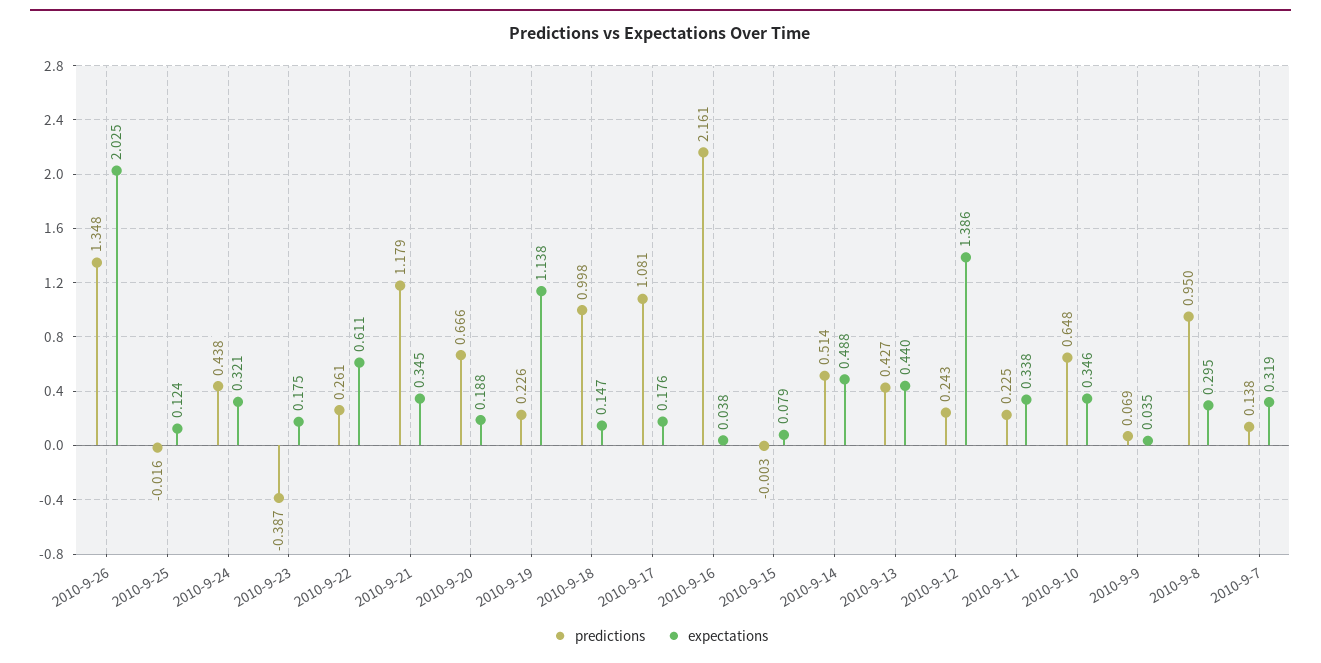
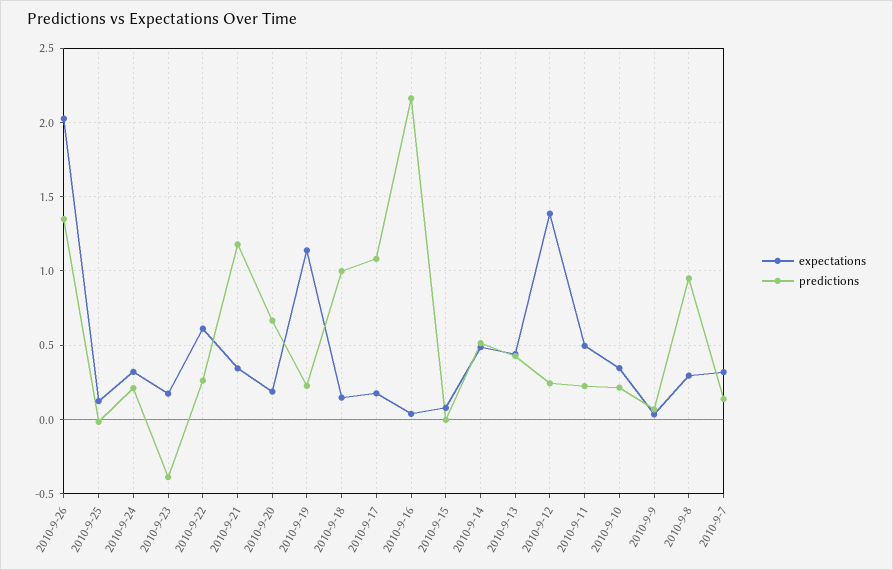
  {
    "predictions": {
      "2010-9-26": 1.348,
      "2010-9-25": -0.016,
-     "2010-9-24": 0.438,
+     "2010-9-24": 0.2,
      "2010-9-23": -0.387,
      "2010-9-22": 0.261,
      "2010-9-21": 1.179,
      "2010-9-20": 0.666,
      "2010-9-19": 0.226,
      "2010-9-18": 0.998,
      "2010-9-17": 1.081,
      "2010-9-16": 2.161,
      "2010-9-15": -0.003,
      "2010-9-14": 0.514,
      "2010-9-13": 0.427,
      "2010-9-12": 0.243,
      "2010-9-11": 0.225,
-     "2010-9-10": 0.648,
+     "2010-9-10": 0.2,
      "2010-9-9": 0.069,
      "2010-9-8": 0.95,
      "2010-9-7": 0.138
    },
    "expectations": {
      "2010-9-26": 2.025,
      "2010-9-25": 0.124,
      "2010-9-24": 0.321,
      "2010-9-23": 0.175,
      "2010-9-22": 0.611,
      "2010-9-21": 0.345,
      "2010-9-20": 0.188,
      "2010-9-19": 1.138,
      "2010-9-18": 0.147,
      "2010-9-17": 0.176,
      "2010-9-16": 0.038,
      "2010-9-15": 0.079,
      "2010-9-14": 0.488,
      "2010-9-13": 0.44,
      "2010-9-12": 1.386,
-     "2010-9-11": 0.338,
+     "2010-9-11": 0.5,
      "2010-9-10": 0.346,
      "2010-9-9": 0.035,
      "2010-9-8": 0.295,
      "2010-9-7": 0.319
    }
  }

